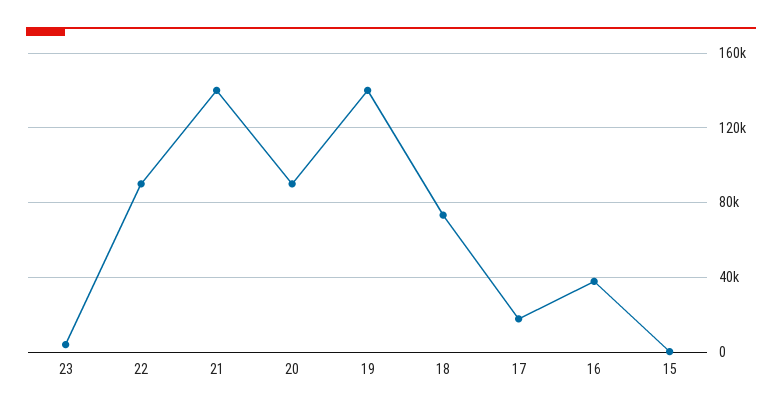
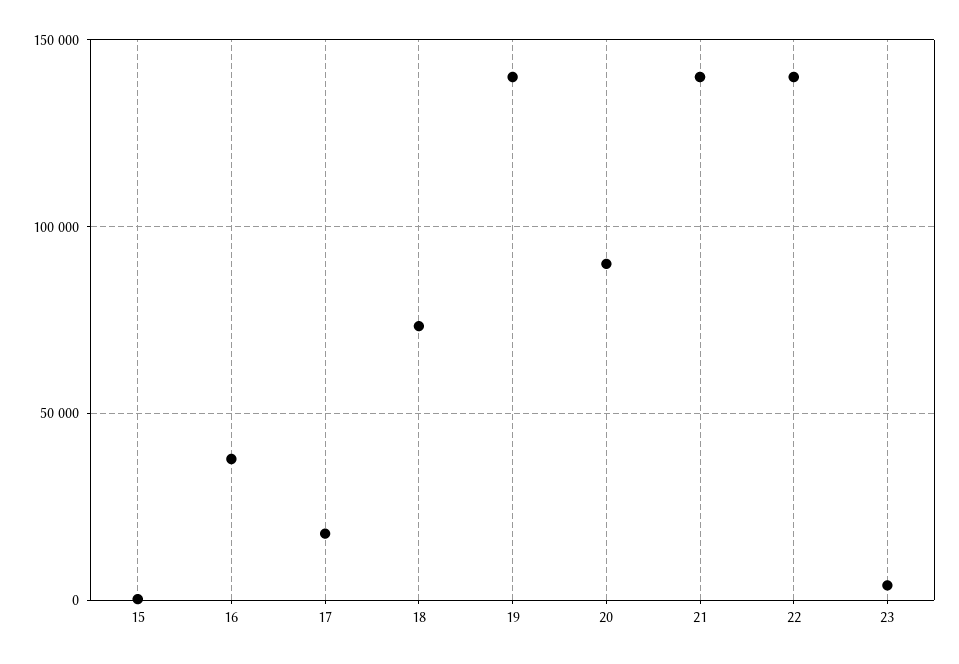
  {
    "23": 5000,
-   "22": 90000,
+   "22": 140000,
    "21": 140000,
    "20": 90000,
    "19": 140000,
    "18": 75000,
    "17": 20000,
    "16": 40000,
    "15": 0
  }

